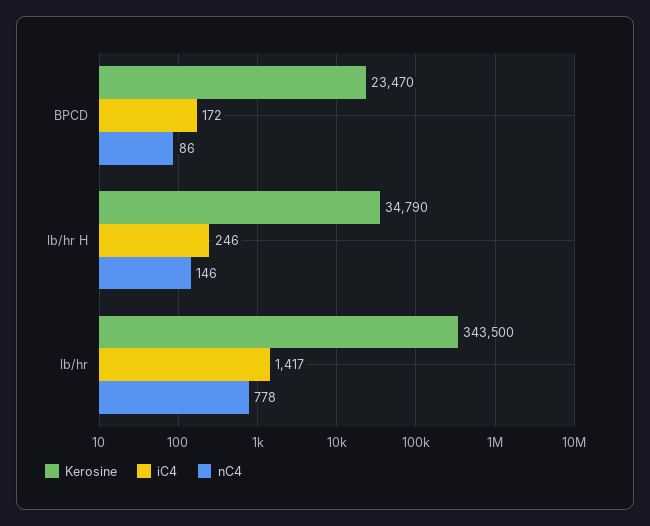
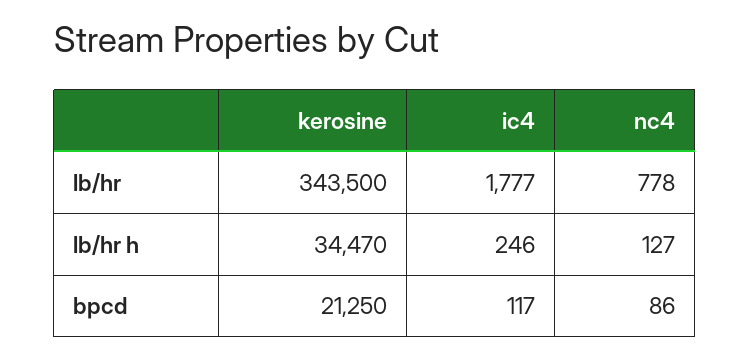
  {
    "Kerosine": {
-     "BPCD": 23470,
+     "BPCD": 21250,
-     "lb/hr H": 34790,
+     "lb/hr H": 34470,
      "lb/hr": 343500
    },
    "iC4": {
-     "BPCD": 172,
+     "BPCD": 117,
      "lb/hr H": 246,
-     "lb/hr": 1417
+     "lb/hr": 1777
    },
    "nC4": {
      "BPCD": 86,
-     "lb/hr H": 146,
+     "lb/hr H": 127,
      "lb/hr": 778
    }
  }

